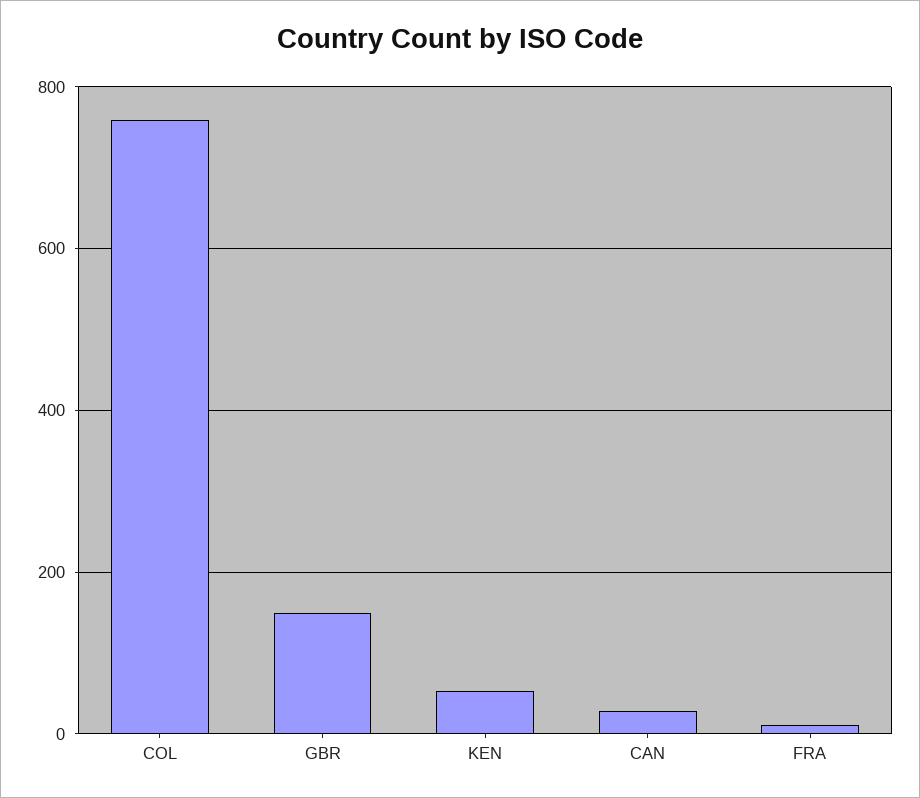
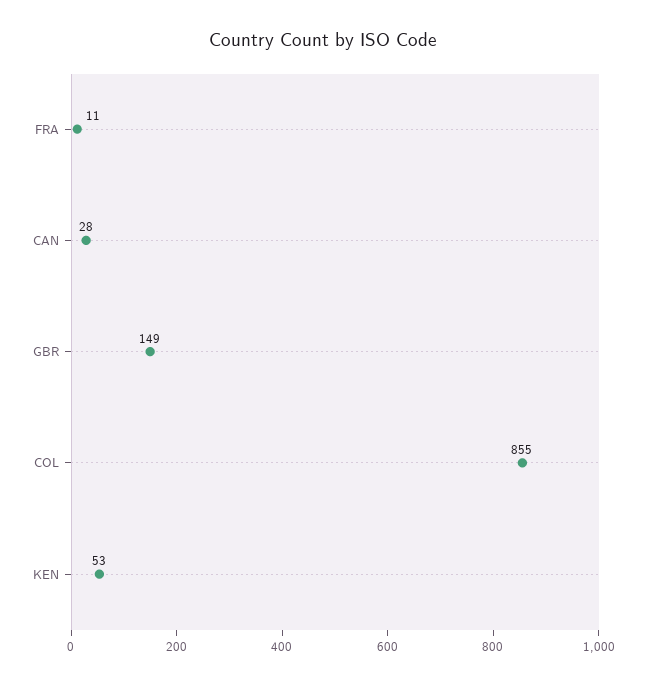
  {
-   "COL": 760,
+   "COL": 855,
    "GBR": 149,
    "KEN": 53,
    "CAN": 28,
    "FRA": 11
  }

